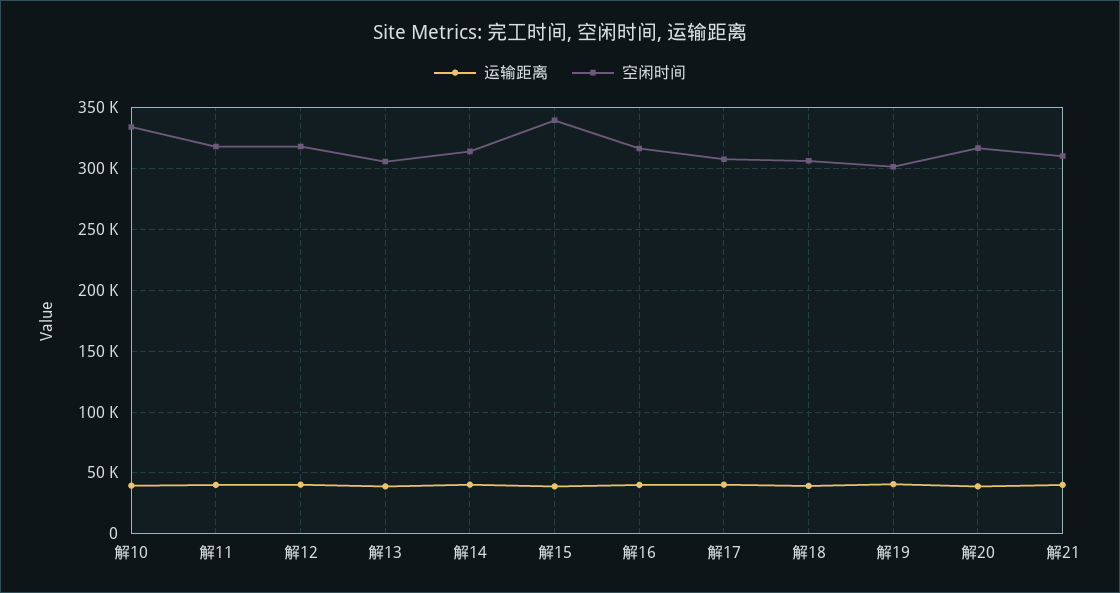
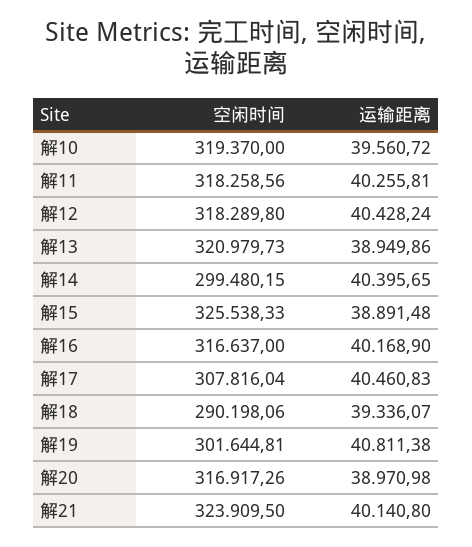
  {
    "运输距离": {
      "解10": 39560.72,
      "解11": 40255.81,
      "解12": 40428.24,
      "解13": 38949.86,
      "解14": 40395.65,
      "解15": 38891.48,
      "解16": 40168.9,
      "解17": 40460.83,
      "解18": 39336.07,
      "解19": 40811.38,
      "解20": 38970.98,
      "解21": 40140.8
    },
    "空闲时间": {
-     "解10": 335000,
+     "解10": 319370,
      "解11": 318258.56,
      "解12": 318289.8,
-     "解13": 305000,
+     "解13": 320979.73,
-     "解14": 315000,
+     "解14": 299480.15,
-     "解15": 340000,
+     "解15": 325538.33,
      "解16": 316637,
      "解17": 307816.04,
-     "解18": 305000,
+     "解18": 290198.06,
      "解19": 301644.81,
      "解20": 316917.26,
-     "解21": 310000
+     "解21": 323909.5
    }
  }

